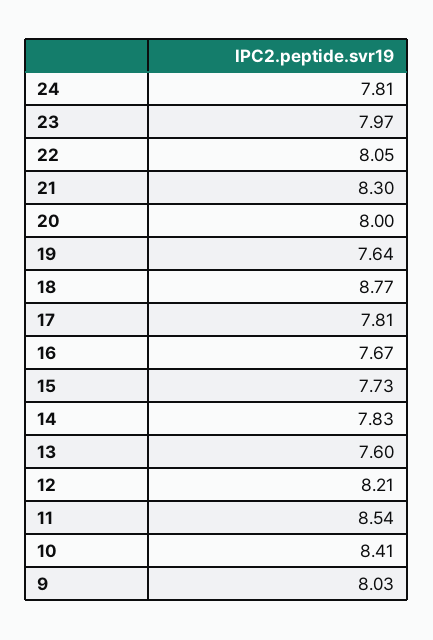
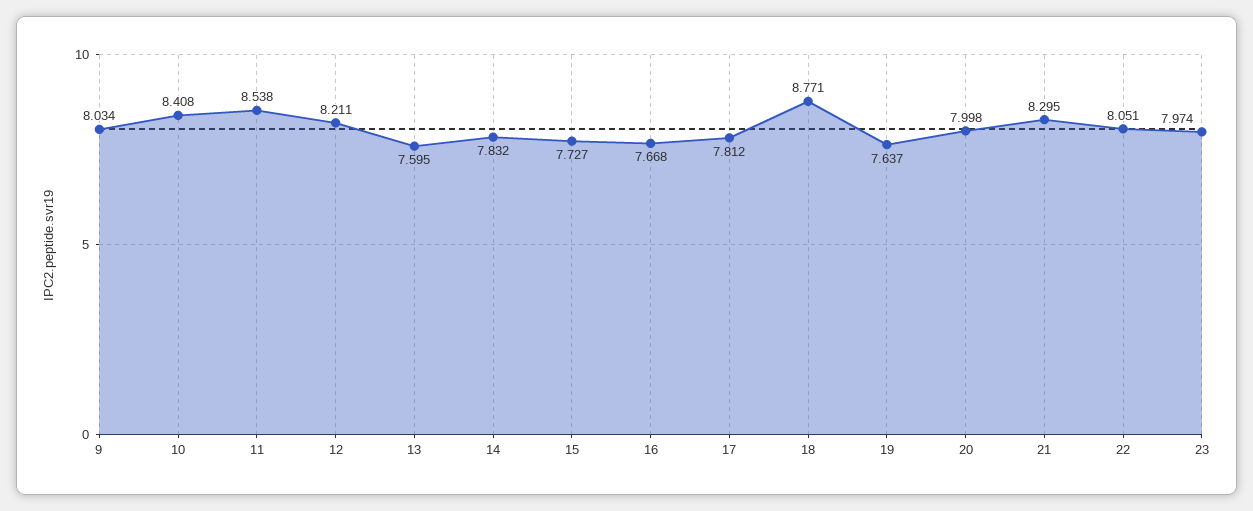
  {
-   "24": 7.81,
    "23": 7.974,
    "22": 8.051,
    "21": 8.295,
    "20": 7.998,
    "19": 7.637,
    "18": 8.771,
    "17": 7.812,
    "16": 7.668,
    "15": 7.727,
    "14": 7.832,
    "13": 7.595,
    "12": 8.211,
    "11": 8.538,
    "10": 8.408,
    "9": 8.034
  }

